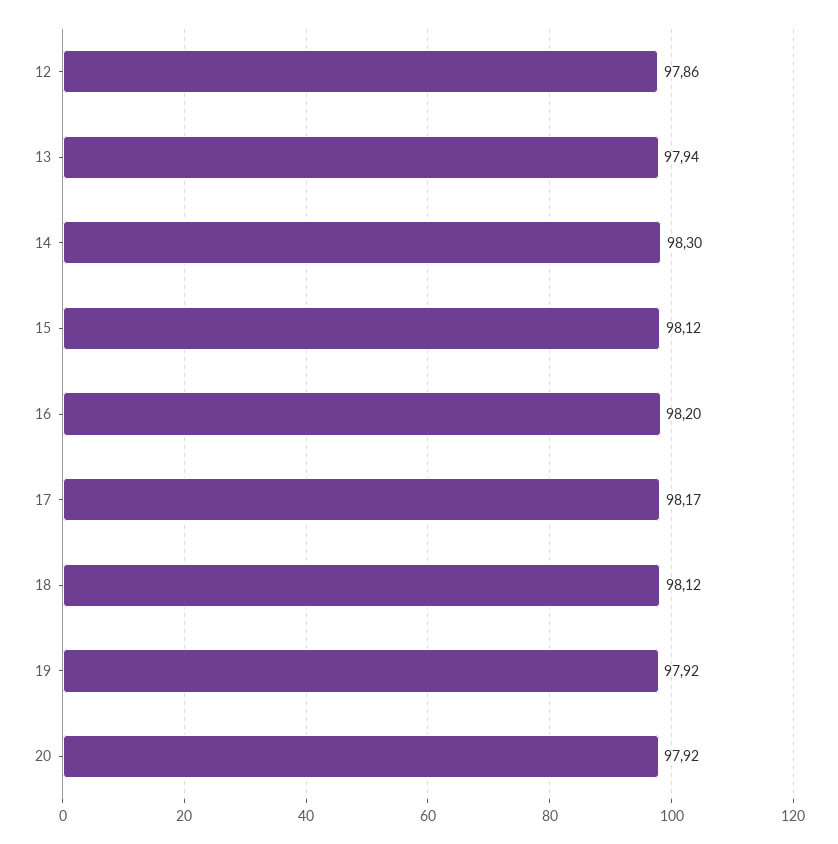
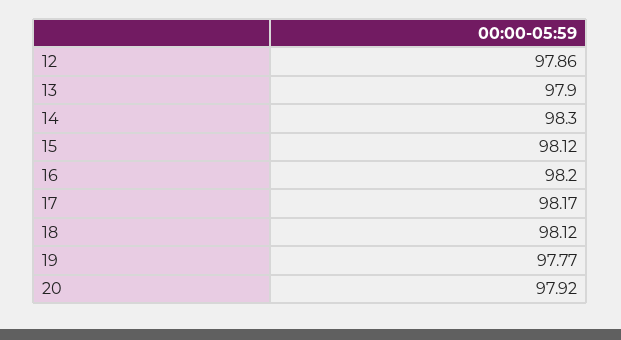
  {
    "12": 97.86,
-   "13": 97.94,
+   "13": 97.9,
    "14": 98.3,
    "15": 98.12,
    "16": 98.2,
    "17": 98.17,
    "18": 98.12,
-   "19": 97.92,
+   "19": 97.77,
    "20": 97.92
  }

